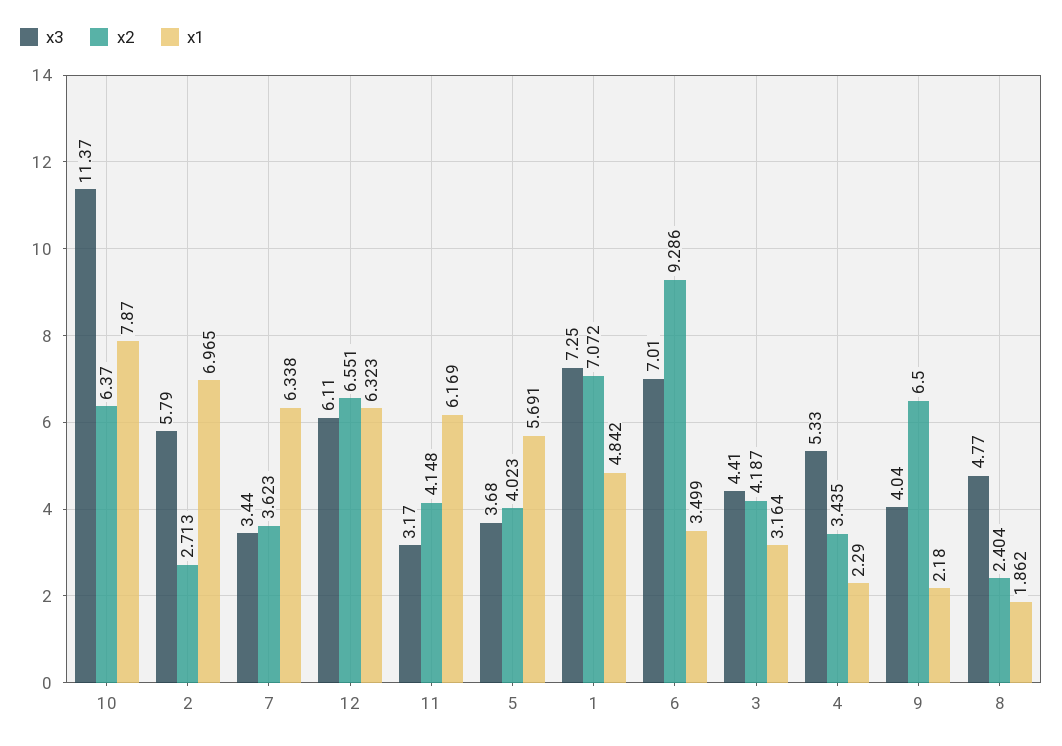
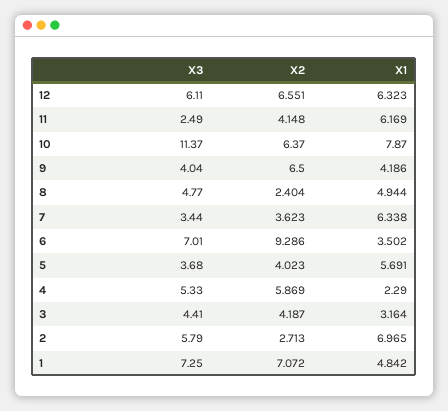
  {
    "x3": {
      "10": 11.37,
      "2": 5.79,
      "7": 3.44,
      "12": 6.11,
-     "11": 3.17,
+     "11": 2.49,
      "5": 3.68,
      "1": 7.25,
      "6": 7.01,
      "3": 4.41,
      "4": 5.33,
      "9": 4.04,
      "8": 4.77
    },
    "x2": {
      "10": 6.37,
      "2": 2.713,
      "7": 3.623,
      "12": 6.551,
      "11": 4.148,
      "5": 4.023,
      "1": 7.072,
      "6": 9.286,
      "3": 4.187,
-     "4": 3.435,
+     "4": 5.869,
      "9": 6.5,
      "8": 2.404
    },
    "x1": {
      "10": 7.87,
      "2": 6.965,
      "7": 6.338,
      "12": 6.323,
      "11": 6.169,
      "5": 5.691,
      "1": 4.842,
-     "6": 3.499,
+     "6": 3.502,
      "3": 3.164,
      "4": 2.29,
-     "9": 2.18,
+     "9": 4.186,
-     "8": 1.862
+     "8": 4.944
    }
  }

